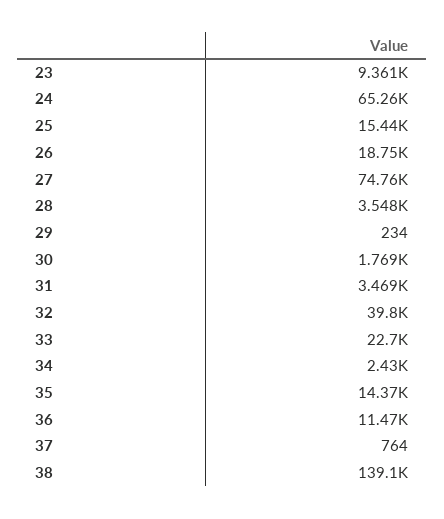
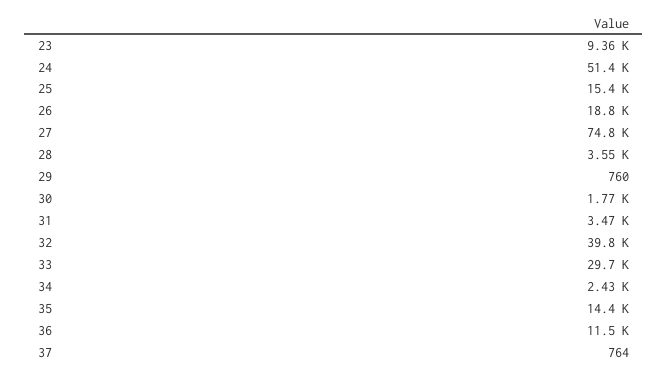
  {
    "23": 9361,
-   "24": 65260,
+   "24": 51400,
    "25": 15440,
    "26": 18750,
    "27": 74760,
    "28": 3548,
-   "29": 234,
+   "29": 760,
    "30": 1769,
    "31": 3469,
    "32": 39800,
-   "33": 22700,
+   "33": 29700,
    "34": 2430,
    "35": 14370,
    "36": 11470,
-   "37": 764,
+   "37": 764
-   "38": 139100
  }

